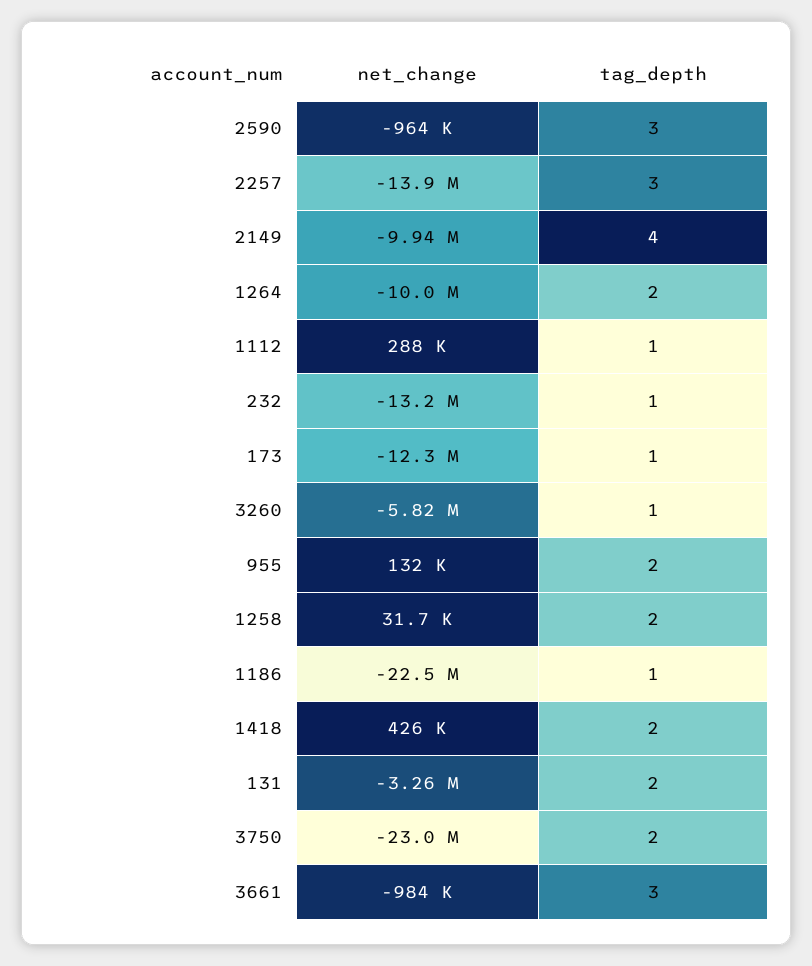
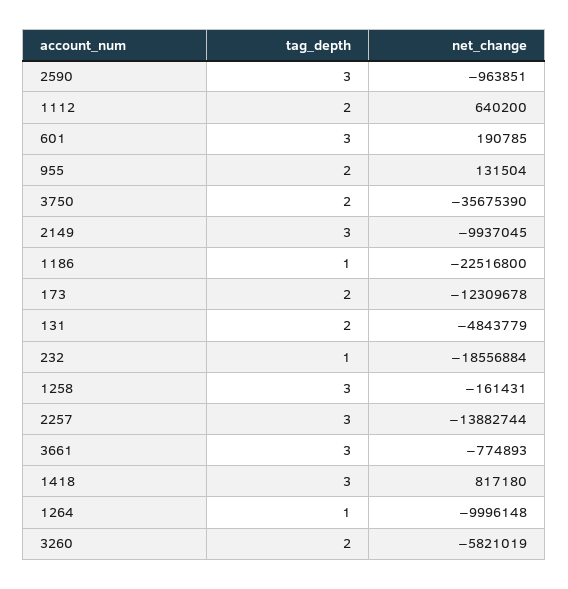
  {
    "net_change": {
      "2590": -963851,
      "2257": -13882744,
      "2149": -9937045,
      "1264": -9996148,
-     "1112": 288000,
+     "1112": 640200,
-     "232": -13200000,
+     "232": -18556884,
      "173": -12309678,
      "3260": -5821019,
      "955": 131504,
-     "1258": 31700,
+     "1258": -161431,
      "1186": -22516800,
-     "1418": 426000,
+     "1418": 817180,
-     "131": -3260000,
+     "131": -4843779,
-     "3750": -23000000,
+     "3750": -35675390,
-     "3661": -984000
+     "3661": -774893,
+     "601": 190785
    },
    "tag_depth": {
      "2590": 3,
      "2257": 3,
-     "2149": 4,
+     "2149": 3,
-     "1264": 2,
+     "1264": 1,
-     "1112": 1,
+     "1112": 2,
      "232": 1,
-     "173": 1,
+     "173": 2,
-     "3260": 1,
+     "3260": 2,
      "955": 2,
-     "1258": 2,
+     "1258": 3,
      "1186": 1,
-     "1418": 2,
+     "1418": 3,
      "131": 2,
      "3750": 2,
-     "3661": 3
+     "3661": 3,
+     "601": 3
    }
  }

